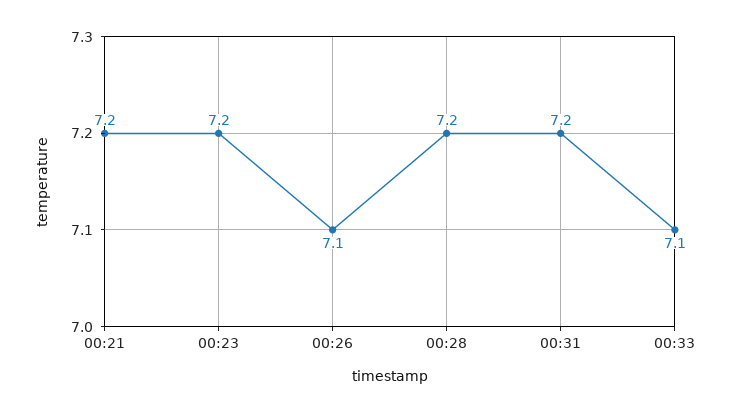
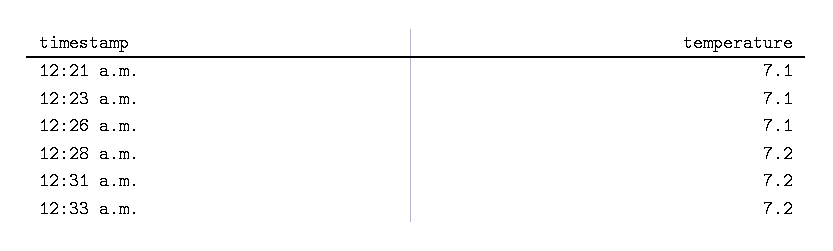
  {
-   "00:21": 7.2,
+   "00:21": 7.1,
-   "00:23": 7.2,
+   "00:23": 7.1,
    "00:26": 7.1,
    "00:28": 7.2,
    "00:31": 7.2,
-   "00:33": 7.1
+   "00:33": 7.2
  }

